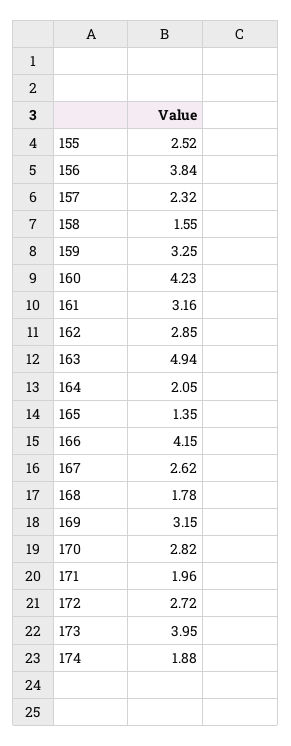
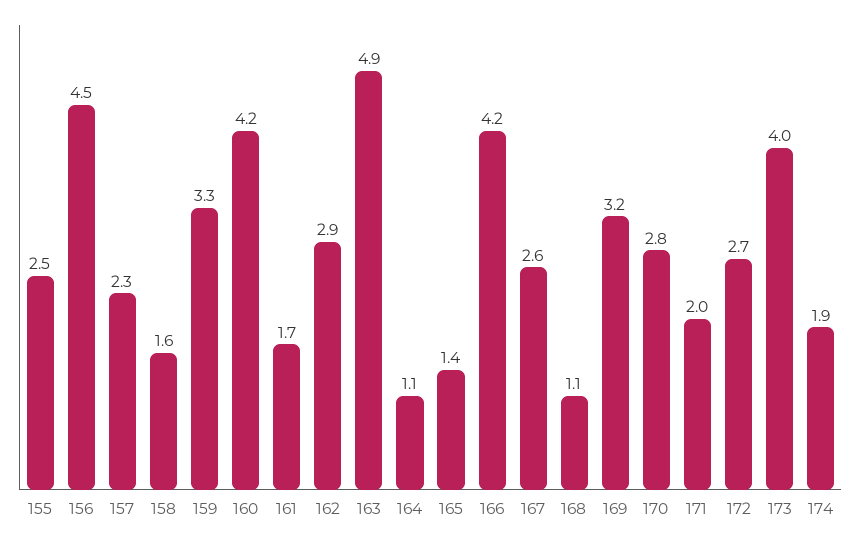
  {
    "155": 2.52,
-   "156": 3.84,
+   "156": 4.5,
    "157": 2.32,
    "158": 1.55,
    "159": 3.25,
    "160": 4.23,
-   "161": 3.16,
+   "161": 1.7,
    "162": 2.85,
    "163": 4.94,
-   "164": 2.05,
+   "164": 1.1,
    "165": 1.35,
    "166": 4.15,
    "167": 2.62,
-   "168": 1.78,
+   "168": 1.1,
    "169": 3.15,
    "170": 2.82,
    "171": 1.96,
    "172": 2.72,
    "173": 3.95,
    "174": 1.88
  }

